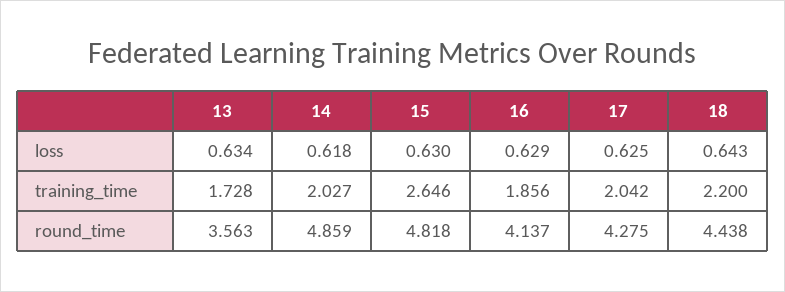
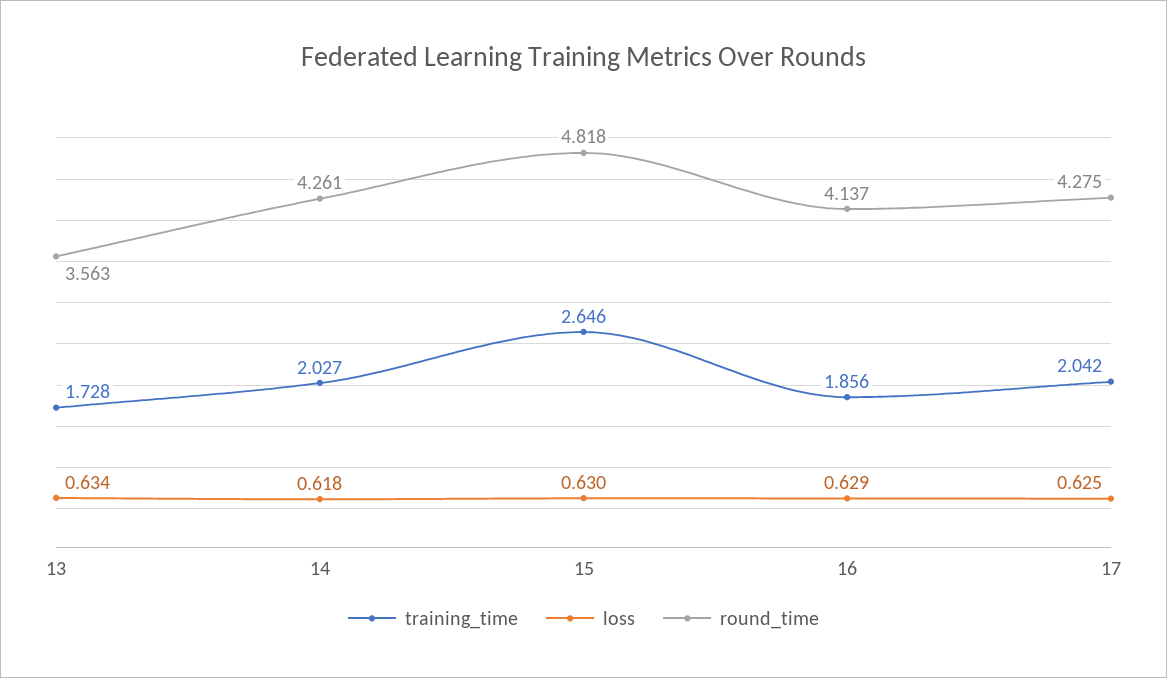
  {
    "loss": {
      "13": 0.634,
      "14": 0.618,
      "15": 0.63,
      "16": 0.629,
-     "17": 0.625,
+     "17": 0.625
-     "18": 0.643
    },
    "training_time": {
      "13": 1.728,
      "14": 2.027,
      "15": 2.646,
      "16": 1.856,
-     "17": 2.042,
+     "17": 2.042
-     "18": 2.2
    },
    "round_time": {
      "13": 3.563,
-     "14": 4.859,
+     "14": 4.261,
      "15": 4.818,
      "16": 4.137,
-     "17": 4.275,
+     "17": 4.275
-     "18": 4.438
    }
  }

